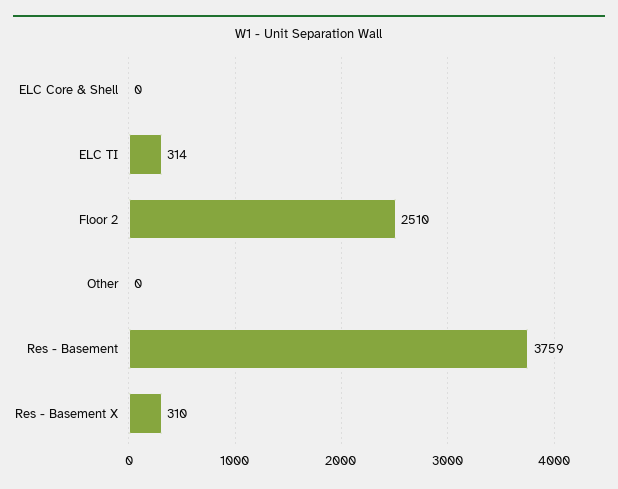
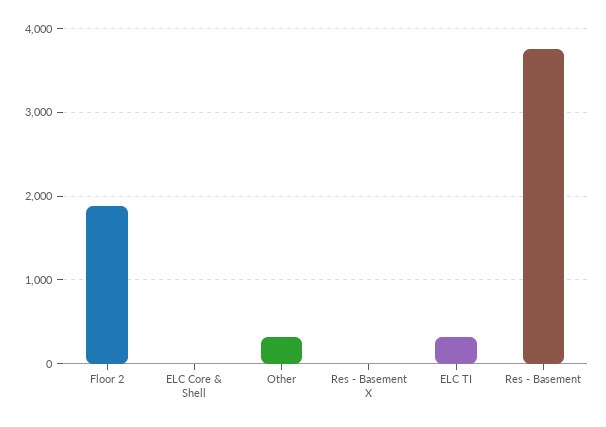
  {
    "ELC Core & Shell": 0,
    "ELC TI": 314,
-   "Floor 2": 2510,
+   "Floor 2": 1900,
-   "Other": 0,
+   "Other": 300,
    "Res - Basement": 3759,
-   "Res - Basement X": 310
+   "Res - Basement X": 0
  }

